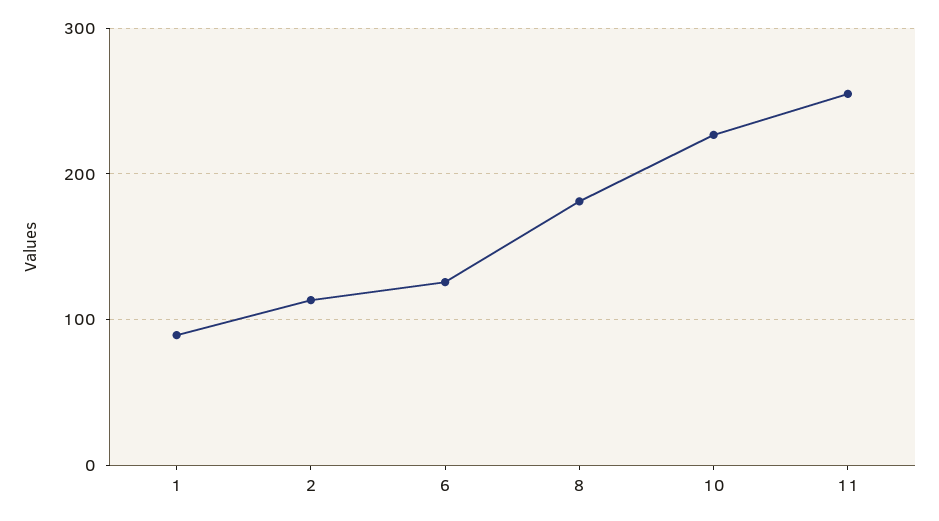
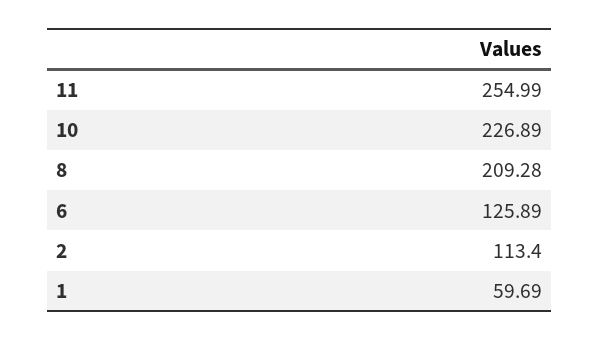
  {
-   "1": 90,
+   "1": 59.69,
    "2": 113.4,
    "6": 125.89,
-   "8": 180,
+   "8": 209.28,
    "10": 226.89,
    "11": 254.99
  }

